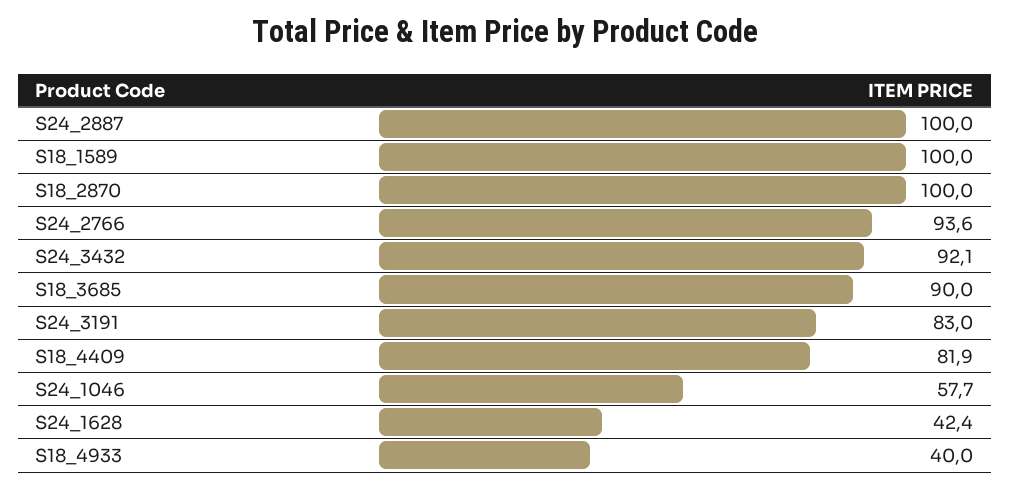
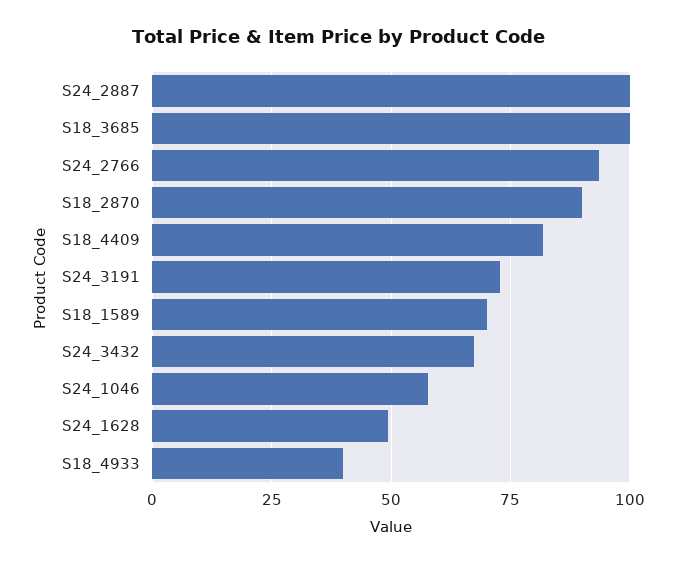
  {
    "S24_2887": 100,
-   "S18_1589": 100,
+   "S18_1589": 70,
-   "S18_2870": 100,
+   "S18_2870": 90,
    "S24_2766": 93.6,
-   "S24_3432": 92.1,
+   "S24_3432": 67.5,
-   "S18_3685": 90,
+   "S18_3685": 100,
-   "S24_3191": 83,
+   "S24_3191": 72.5,
    "S18_4409": 81.9,
    "S24_1046": 57.7,
-   "S24_1628": 42.4,
+   "S24_1628": 50,
    "S18_4933": 40
  }

